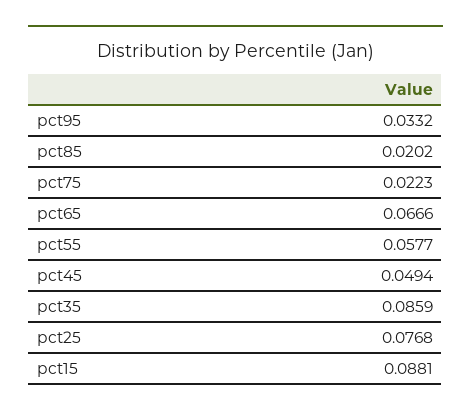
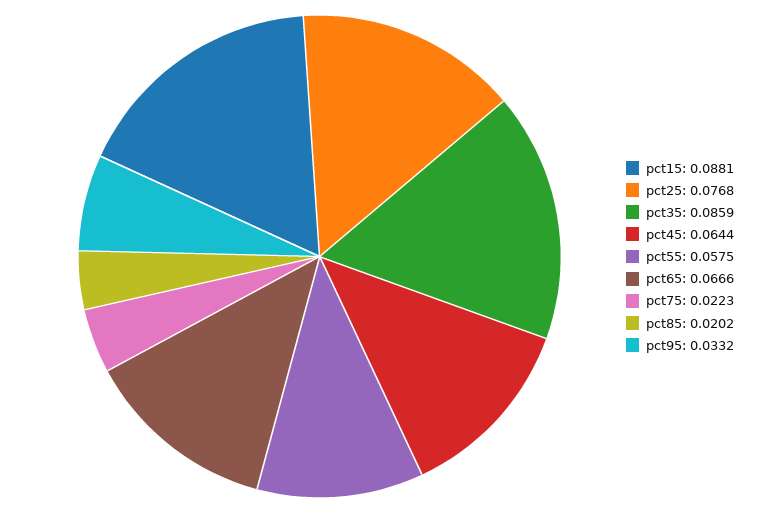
  {
    "pct95": 0.0332,
    "pct85": 0.0202,
    "pct75": 0.0223,
    "pct65": 0.0666,
-   "pct55": 0.0577,
+   "pct55": 0.0575,
-   "pct45": 0.0494,
+   "pct45": 0.0644,
    "pct35": 0.0859,
    "pct25": 0.0768,
    "pct15": 0.0881
  }

